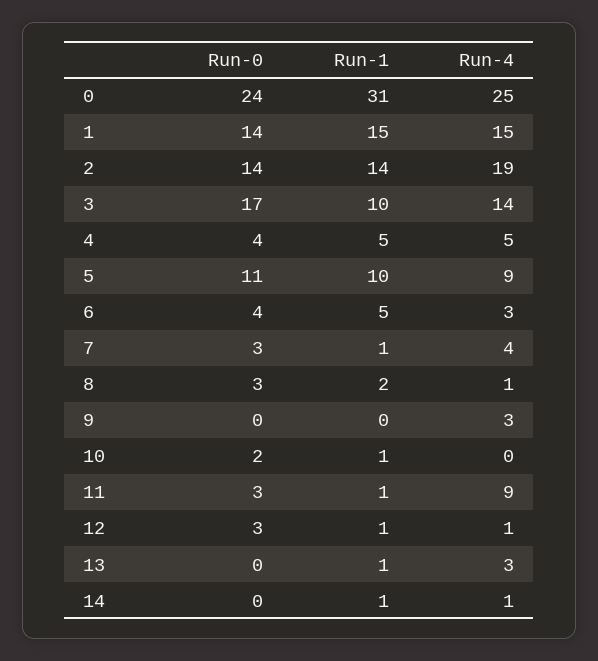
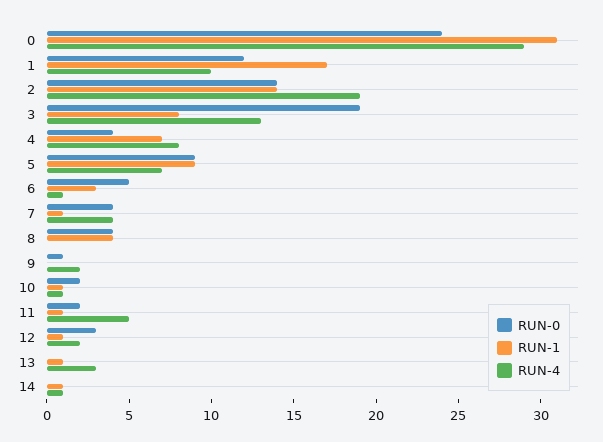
  {
    "Run-0": {
      "0": 24,
-     "1": 14,
+     "1": 12,
      "2": 14,
-     "3": 17,
+     "3": 19,
      "4": 4,
-     "5": 11,
+     "5": 9,
-     "6": 4,
+     "6": 5,
-     "7": 3,
+     "7": 4,
-     "8": 3,
+     "8": 4,
-     "9": 0,
+     "9": 1,
      "10": 2,
-     "11": 3,
+     "11": 2,
      "12": 3,
      "13": 0,
      "14": 0
    },
    "Run-1": {
      "0": 31,
-     "1": 15,
+     "1": 17,
      "2": 14,
-     "3": 10,
+     "3": 8,
-     "4": 5,
+     "4": 7,
-     "5": 10,
+     "5": 9,
-     "6": 5,
+     "6": 3,
      "7": 1,
-     "8": 2,
+     "8": 4,
      "9": 0,
      "10": 1,
      "11": 1,
      "12": 1,
      "13": 1,
      "14": 1
    },
    "Run-4": {
-     "0": 25,
+     "0": 29,
-     "1": 15,
+     "1": 10,
      "2": 19,
-     "3": 14,
+     "3": 13,
-     "4": 5,
+     "4": 8,
-     "5": 9,
+     "5": 7,
-     "6": 3,
+     "6": 1,
      "7": 4,
-     "8": 1,
+     "8": 0,
-     "9": 3,
+     "9": 2,
-     "10": 0,
+     "10": 1,
-     "11": 9,
+     "11": 5,
-     "12": 1,
+     "12": 2,
      "13": 3,
      "14": 1
    }
  }

